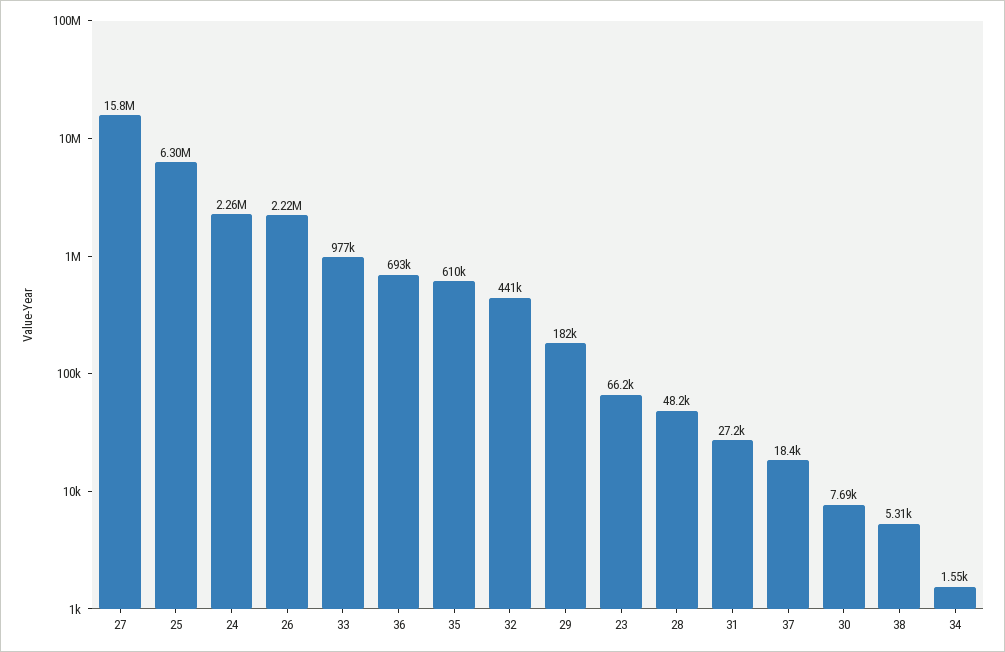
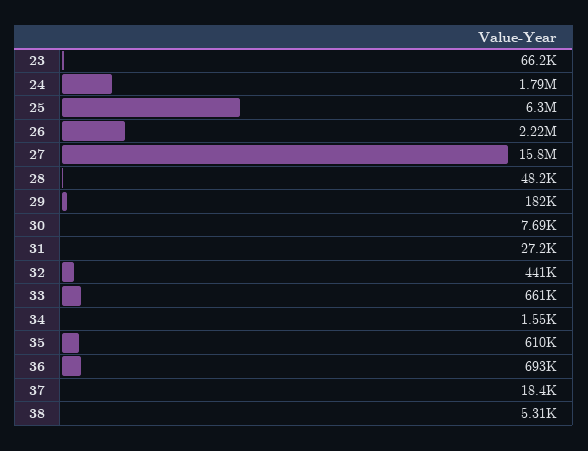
  {
    "27": 15800000,
    "25": 6300000,
-   "24": 2260000,
+   "24": 1790000,
    "26": 2220000,
-   "33": 977000,
+   "33": 661000,
    "36": 693000,
    "35": 610000,
    "32": 441000,
    "29": 182000,
    "23": 66200,
    "28": 48200,
    "31": 27200,
    "37": 18400,
    "30": 7690,
    "38": 5310,
    "34": 1550
  }

